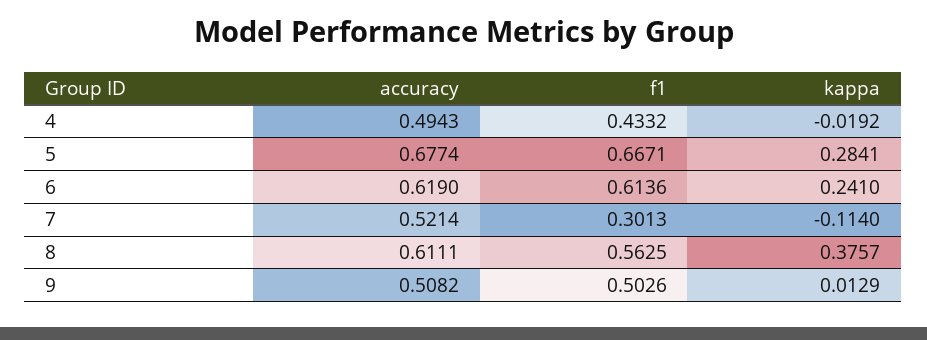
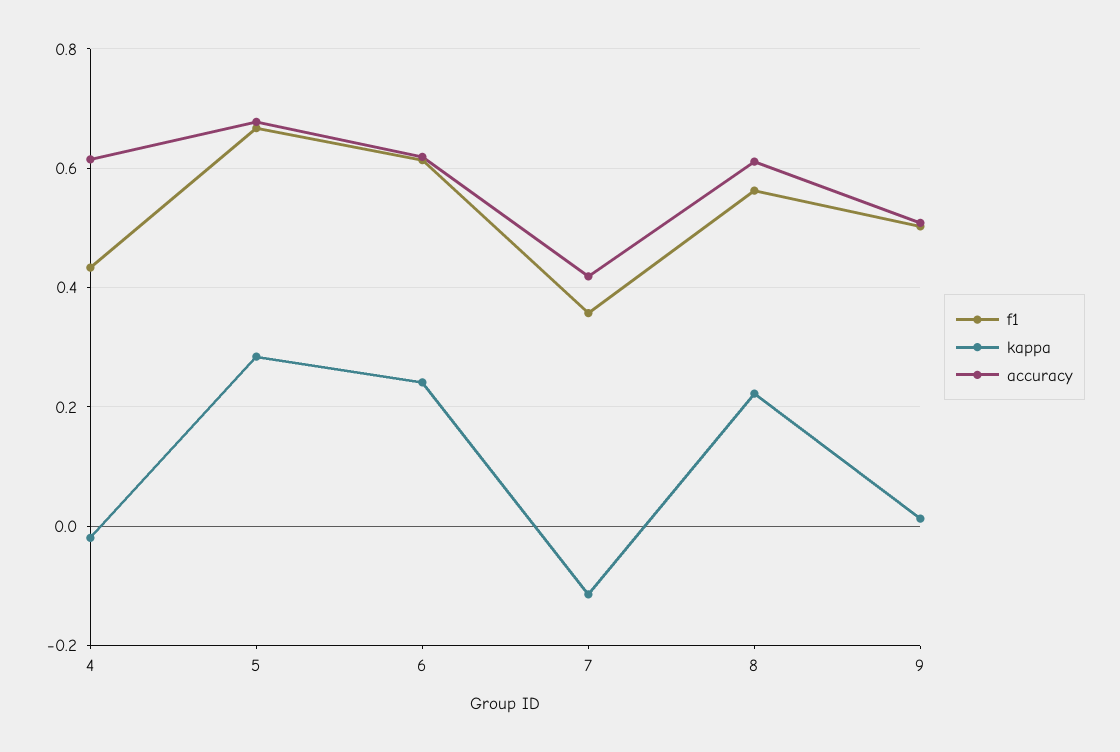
  {
    "accuracy": {
-     "4": 0.4943,
+     "4": 0.62,
      "5": 0.6774,
      "6": 0.619,
-     "7": 0.5214,
+     "7": 0.42,
      "8": 0.6111,
      "9": 0.5082
    },
    "f1": {
      "4": 0.4332,
      "5": 0.6671,
      "6": 0.6136,
-     "7": 0.3013,
+     "7": 0.36,
      "8": 0.5625,
      "9": 0.5026
    },
    "kappa": {
      "4": -0.0192,
      "5": 0.2841,
      "6": 0.241,
      "7": -0.114,
-     "8": 0.3757,
+     "8": 0.22,
      "9": 0.0129
    }
  }

